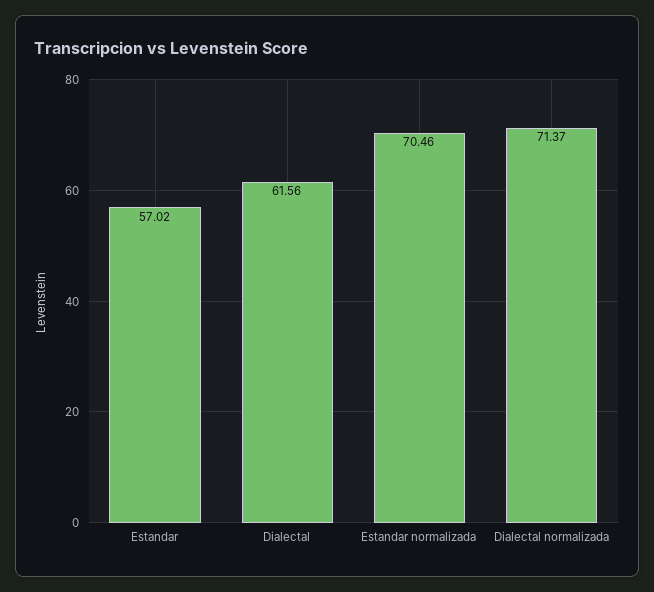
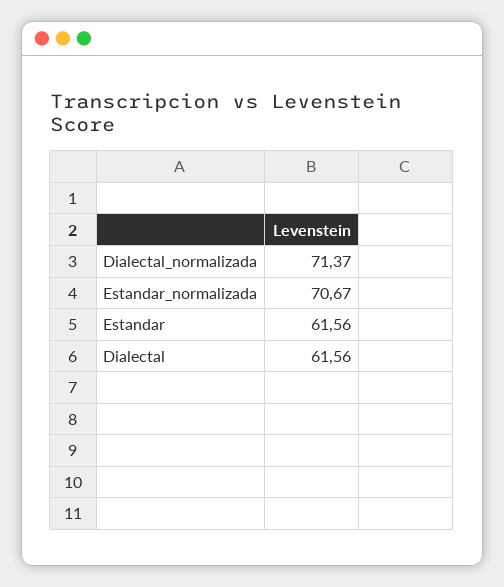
  {
-   "Estandar": 57.02,
+   "Estandar": 61.56,
    "Dialectal": 61.56,
-   "Estandar normalizada": 70.46,
+   "Estandar normalizada": 70.67,
    "Dialectal normalizada": 71.37
  }

